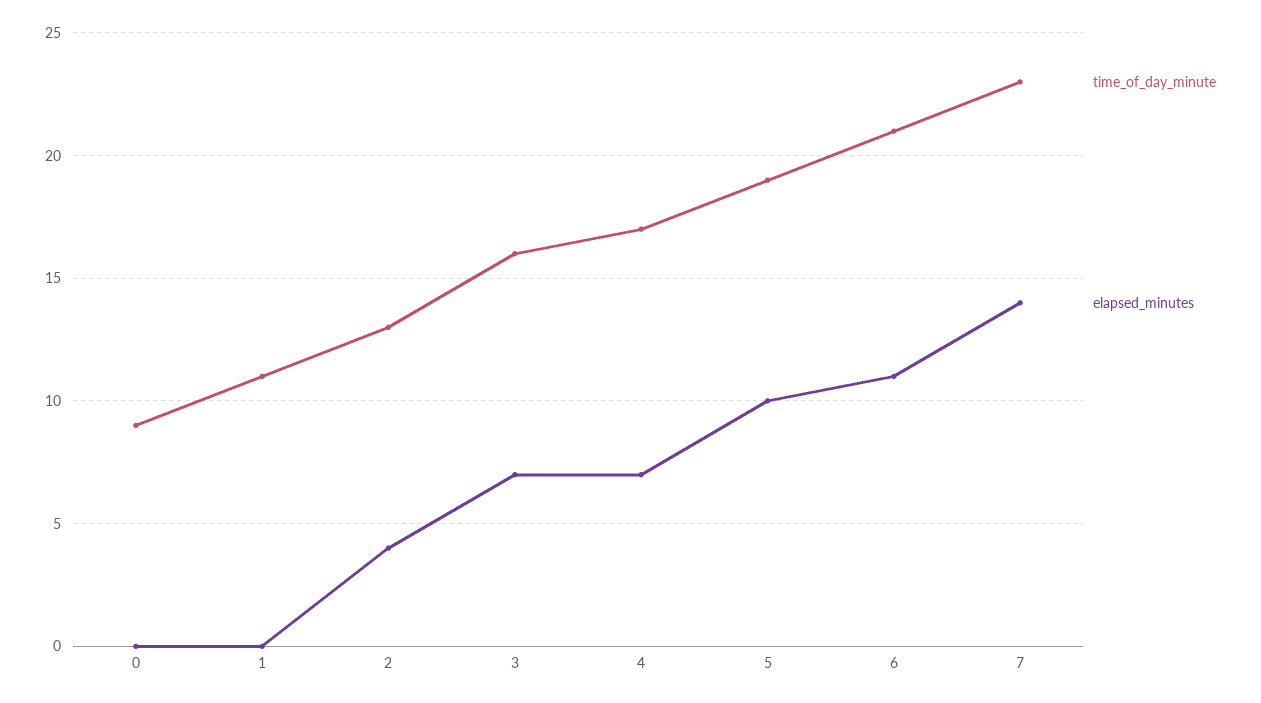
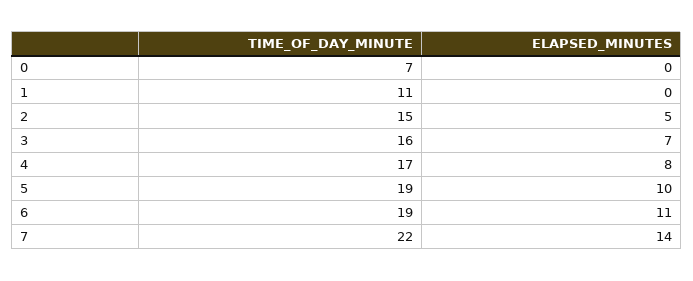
  {
    "time_of_day_minute": {
-     "0": 9,
+     "0": 7,
      "1": 11,
-     "2": 13,
+     "2": 15,
      "3": 16,
      "4": 17,
      "5": 19,
-     "6": 21,
+     "6": 19,
-     "7": 23
+     "7": 22
    },
    "elapsed_minutes": {
      "0": 0,
      "1": 0,
-     "2": 4,
+     "2": 5,
      "3": 7,
-     "4": 7,
+     "4": 8,
      "5": 10,
      "6": 11,
      "7": 14
    }
  }

